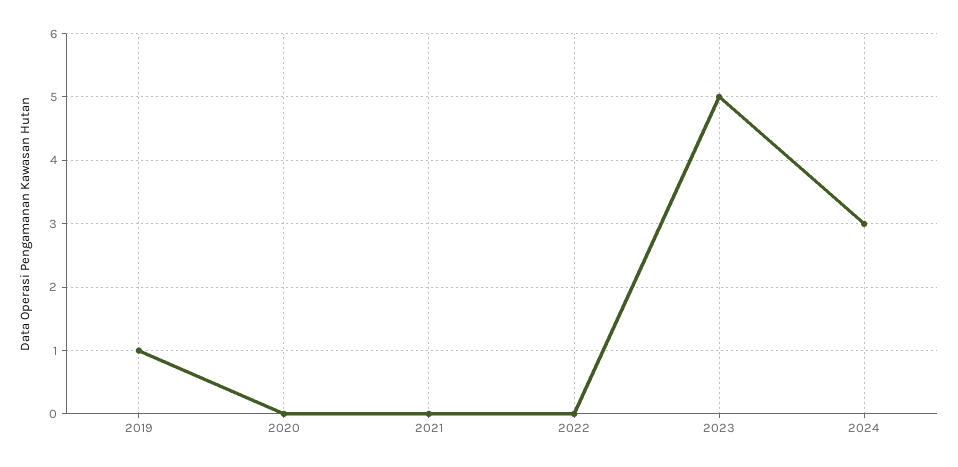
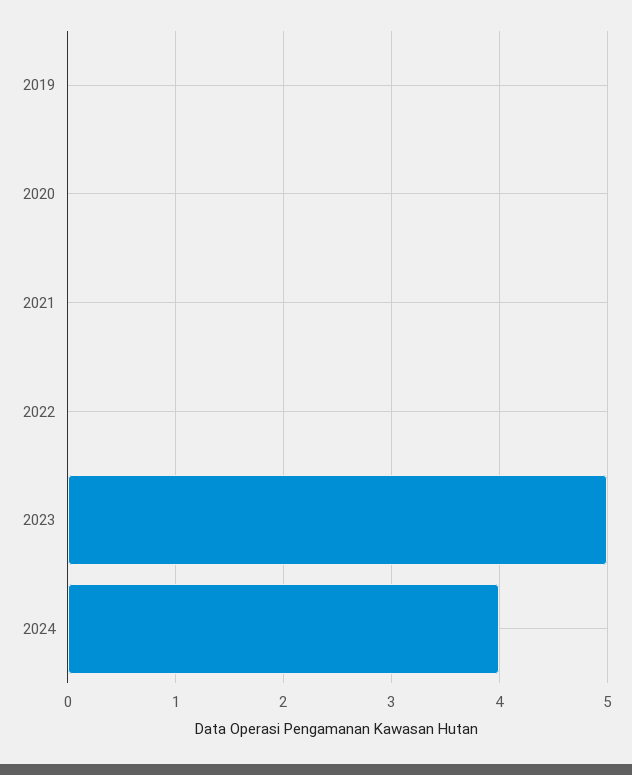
  {
-   "2019": 1,
+   "2019": 0,
    "2020": 0,
    "2021": 0,
    "2022": 0,
    "2023": 5,
-   "2024": 3
+   "2024": 4
  }

